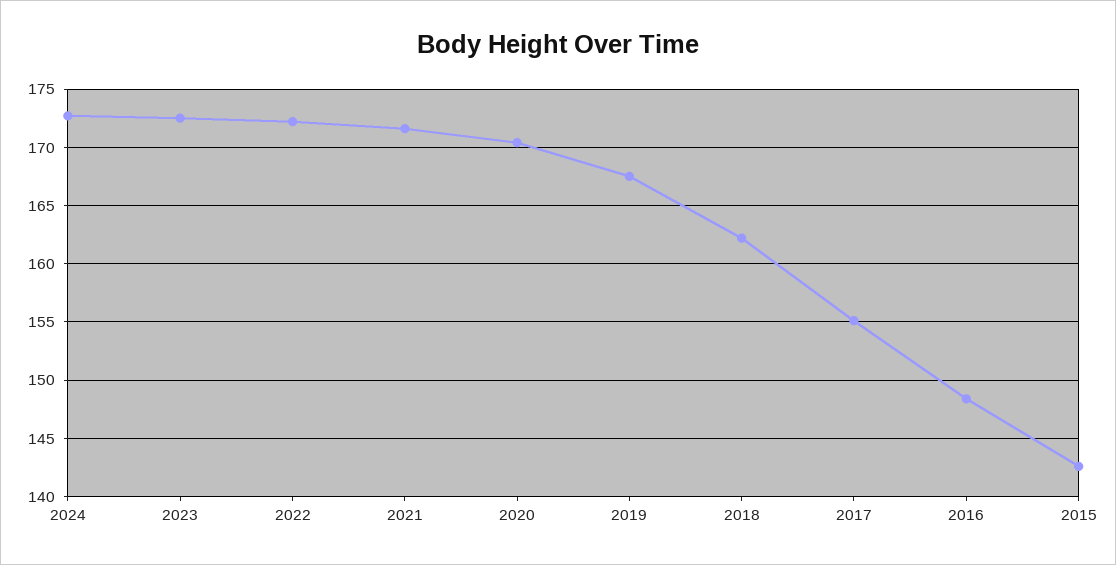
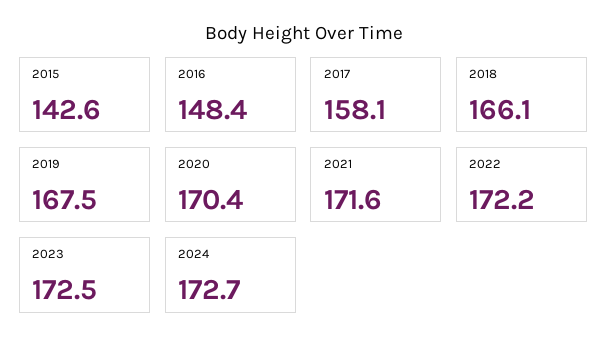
  {
    "2024": 172.7,
    "2023": 172.5,
    "2022": 172.2,
    "2021": 171.6,
    "2020": 170.4,
    "2019": 167.5,
-   "2018": 162,
+   "2018": 166.1,
-   "2017": 155,
+   "2017": 158.1,
    "2016": 148.4,
    "2015": 142.6
  }

